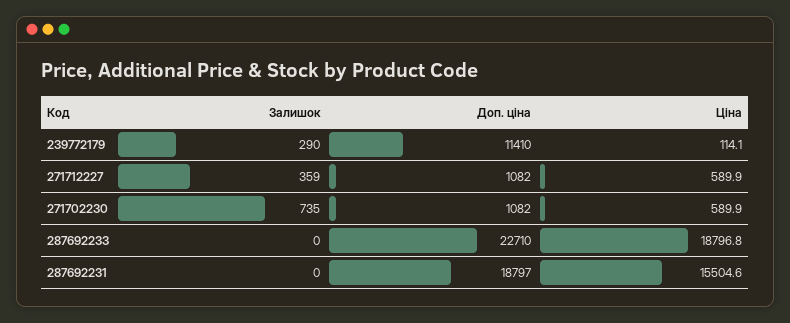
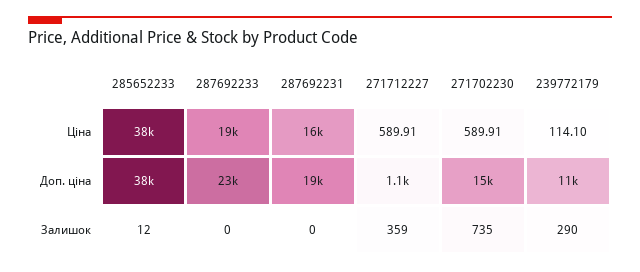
  {
    "Залишок": {
      "239772179": 290,
      "271712227": 359,
      "271702230": 735,
      "287692233": 0,
-     "287692231": 0
+     "287692231": 0,
+     "285652233": 12
    },
    "Доп. ціна": {
      "239772179": 11410,
      "271712227": 1082,
-     "271702230": 1082,
+     "271702230": 15000,
      "287692233": 22710,
-     "287692231": 18797
+     "287692231": 18797,
+     "285652233": 38000
    },
    "Ціна": {
      "239772179": 114.1,
      "271712227": 589.91,
      "271702230": 589.91,
      "287692233": 18796.8,
-     "287692231": 15504.6
+     "287692231": 15504.6,
+     "285652233": 38000
    }
  }

